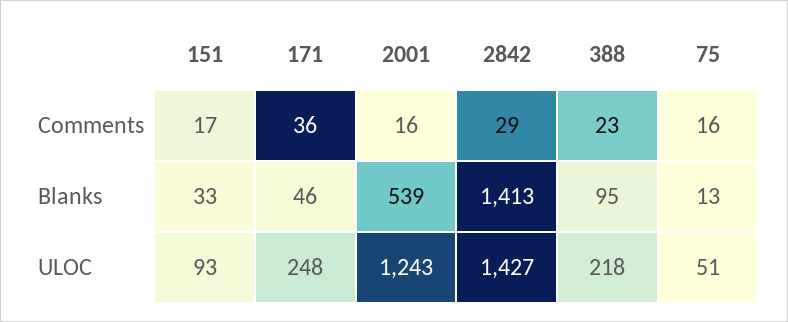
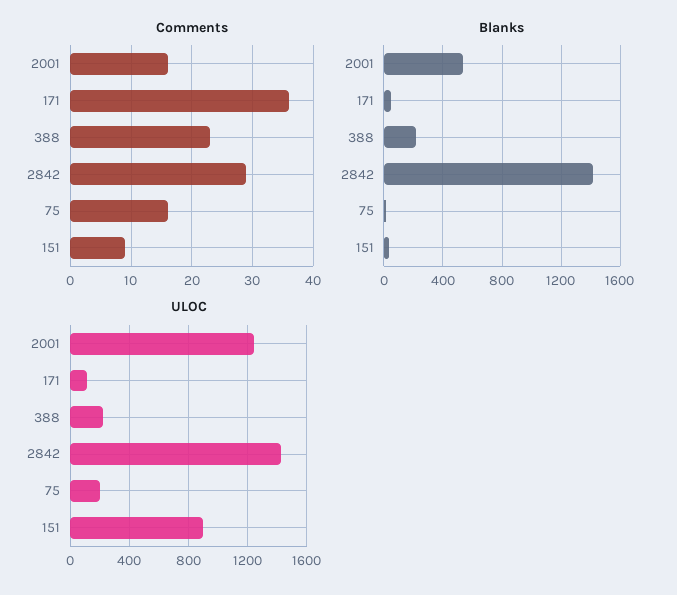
  {
    "Comments": {
-     "151": 17,
+     "151": 9,
      "171": 36,
      "2001": 16,
      "2842": 29,
      "388": 23,
      "75": 16
    },
    "Blanks": {
      "151": 33,
      "171": 46,
      "2001": 539,
      "2842": 1413,
-     "388": 95,
+     "388": 200,
      "75": 13
    },
    "ULOC": {
-     "151": 93,
+     "151": 900,
-     "171": 248,
+     "171": 100,
      "2001": 1243,
      "2842": 1427,
      "388": 218,
-     "75": 51
+     "75": 200
    }
  }

